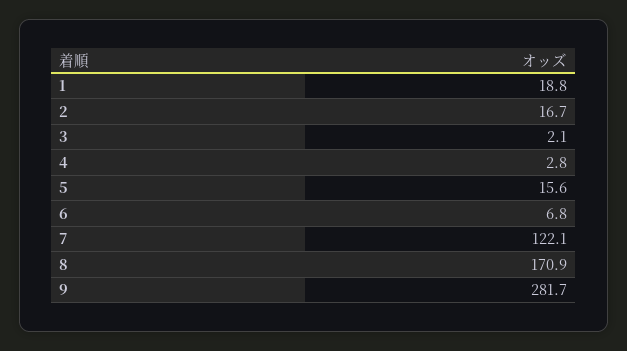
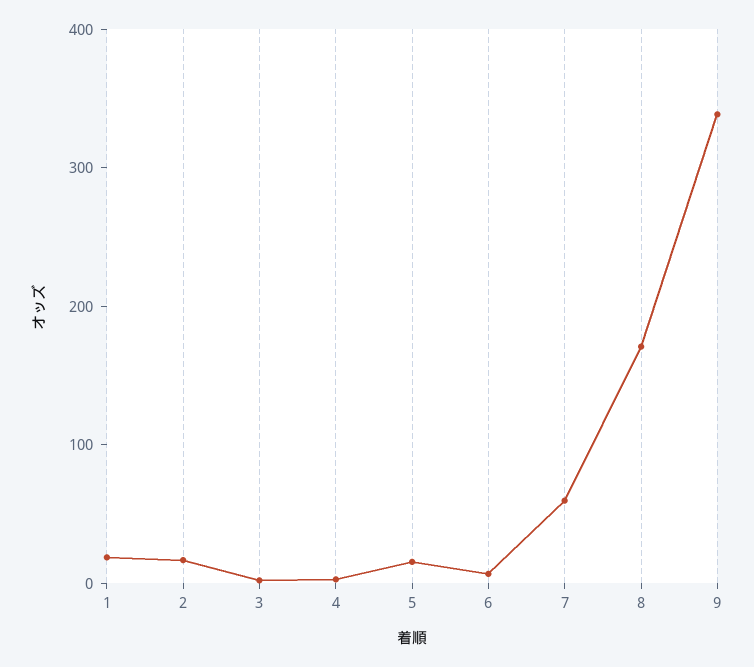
  {
    "1": 18.8,
    "2": 16.7,
    "3": 2.1,
    "4": 2.8,
    "5": 15.6,
    "6": 6.8,
-   "7": 122.1,
+   "7": 60,
    "8": 170.9,
-   "9": 281.7
+   "9": 340
  }

